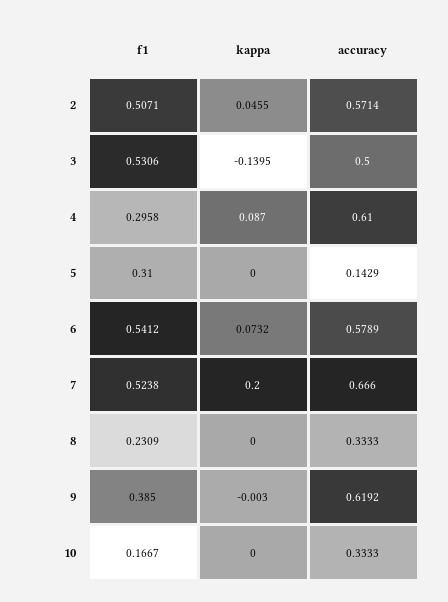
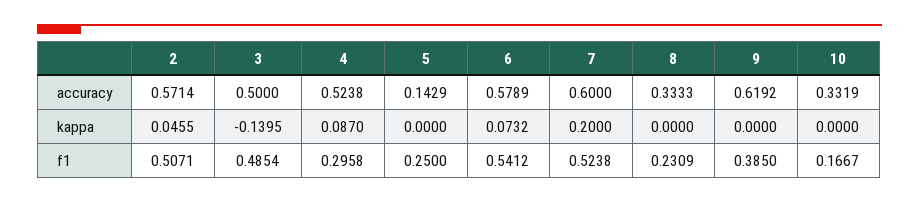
  {
    "f1": {
      "2": 0.5071,
-     "3": 0.5306,
+     "3": 0.4854,
      "4": 0.2958,
-     "5": 0.31,
+     "5": 0.25,
      "6": 0.5412,
      "7": 0.5238,
      "8": 0.2309,
      "9": 0.385,
      "10": 0.1667
    },
    "kappa": {
      "2": 0.0455,
      "3": -0.1395,
      "4": 0.087,
      "5": 0,
      "6": 0.0732,
      "7": 0.2,
      "8": 0,
-     "9": -0.003,
+     "9": 0,
      "10": 0
    },
    "accuracy": {
      "2": 0.5714,
      "3": 0.5,
-     "4": 0.61,
+     "4": 0.5238,
      "5": 0.1429,
      "6": 0.5789,
-     "7": 0.666,
+     "7": 0.6,
      "8": 0.3333,
      "9": 0.6192,
-     "10": 0.3333
+     "10": 0.3319
    }
  }

